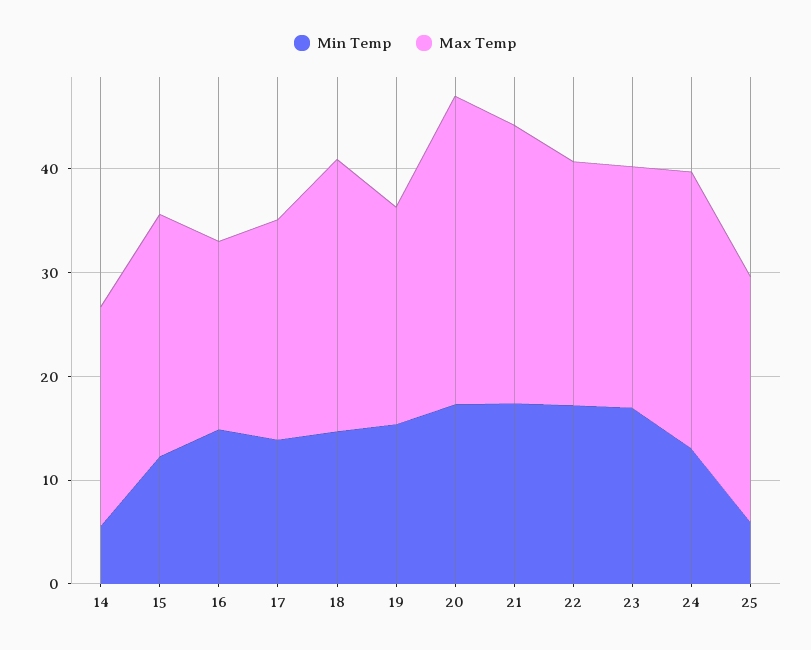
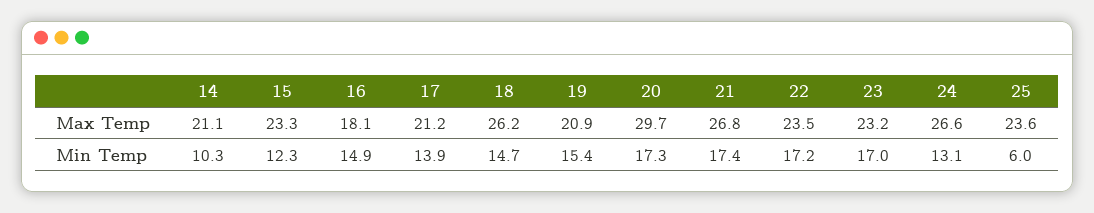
  {
    "Min Temp": {
-     "14": 6,
+     "14": 10.3,
      "15": 12.3,
      "16": 14.9,
      "17": 13.9,
      "18": 14.7,
      "19": 15.4,
      "20": 17.3,
      "21": 17.4,
      "22": 17.2,
      "23": 17,
      "24": 13.1,
      "25": 6
    },
    "Max Temp": {
      "14": 21.1,
      "15": 23.3,
      "16": 18.1,
      "17": 21.2,
      "18": 26.2,
      "19": 20.9,
      "20": 29.7,
      "21": 26.8,
      "22": 23.5,
      "23": 23.2,
      "24": 26.6,
      "25": 23.6
    }
  }

